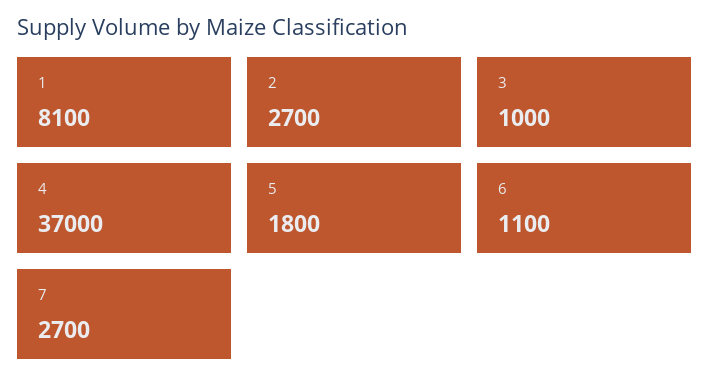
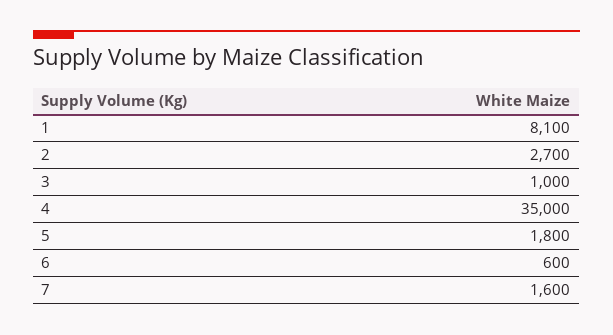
  {
    "1": 8100,
    "2": 2700,
    "3": 1000,
-   "4": 37000,
+   "4": 35000,
    "5": 1800,
-   "6": 1100,
+   "6": 600,
-   "7": 2700
+   "7": 1600
  }

